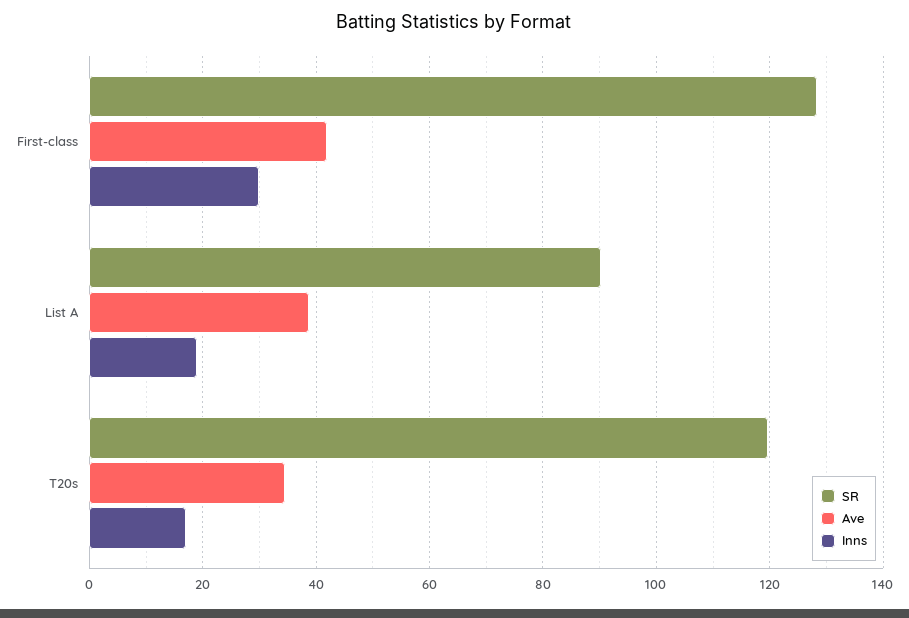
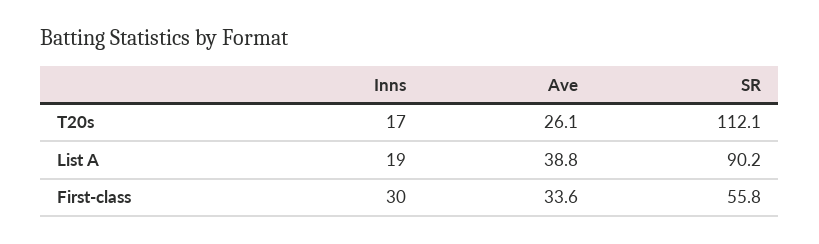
  {
    "SR": {
-     "First-class": 128,
+     "First-class": 55.8,
      "List A": 90.2,
-     "T20s": 120
+     "T20s": 112.1
    },
    "Ave": {
-     "First-class": 42,
+     "First-class": 33.6,
      "List A": 38.8,
-     "T20s": 34
+     "T20s": 26.1
    },
    "Inns": {
      "First-class": 30,
      "List A": 19,
      "T20s": 17
    }
  }

